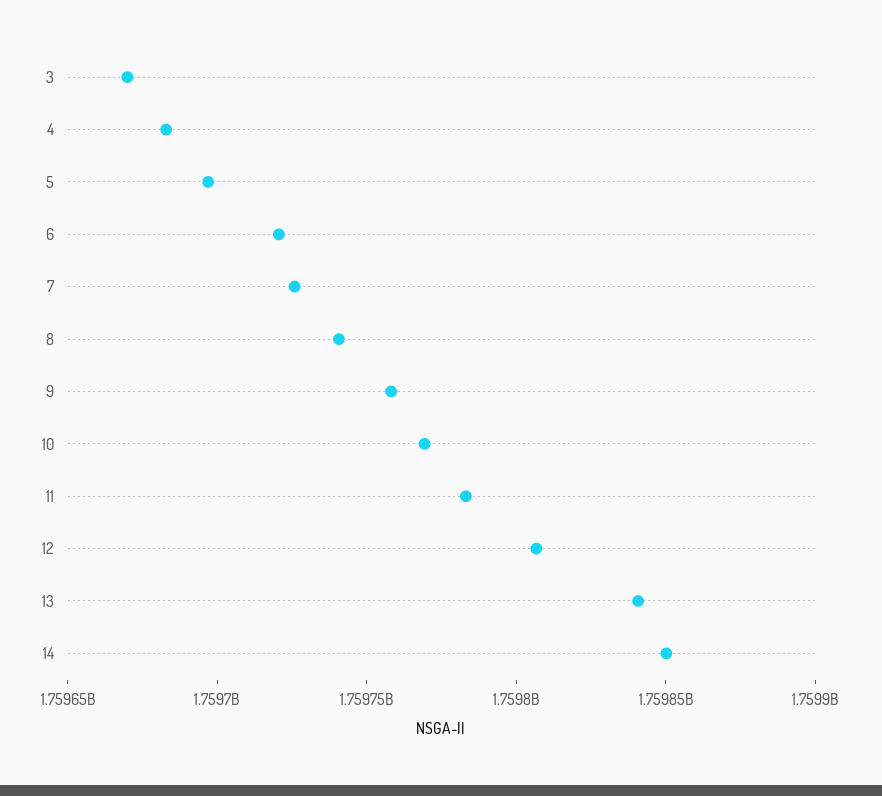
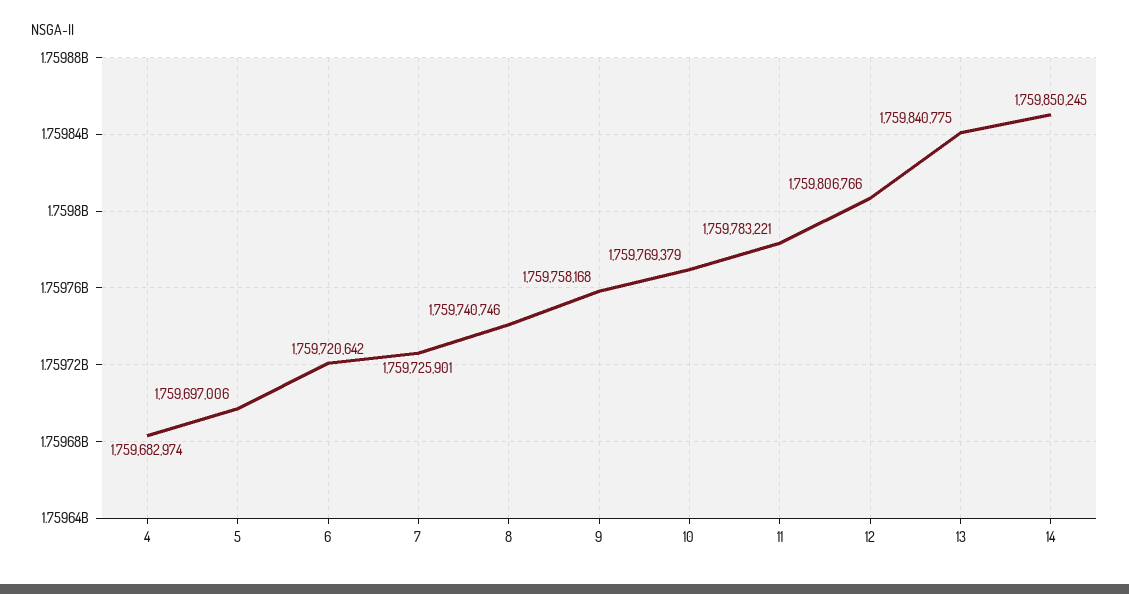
  {
-   "3": 1759670000,
    "4": 1759682974,
    "5": 1759697006,
    "6": 1759720642,
    "7": 1759725901,
    "8": 1759740746,
    "9": 1759758168,
    "10": 1759769379,
    "11": 1759783221,
    "12": 1759806766,
    "13": 1759840775,
    "14": 1759850245
  }

